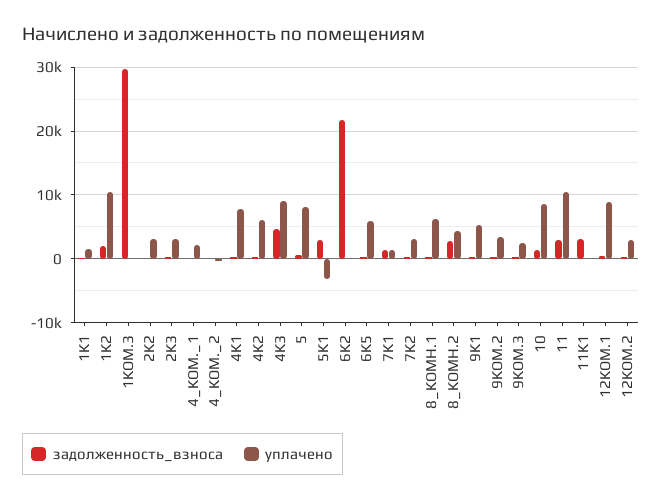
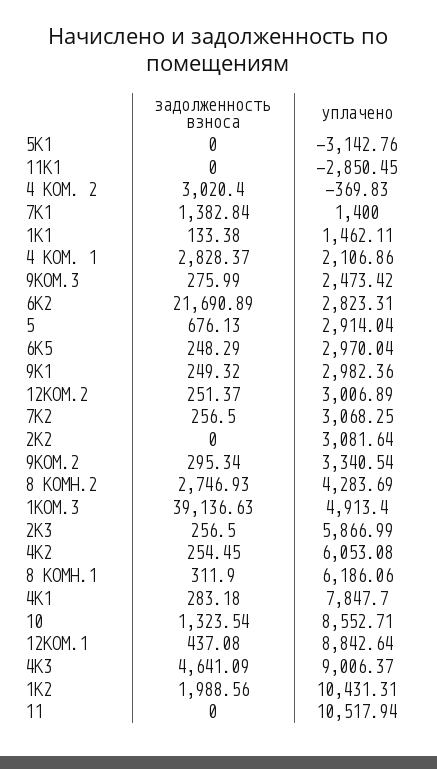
  {
    "задолженность_взноса": {
      "1К1": 133.38,
      "1К2": 1988.56,
-     "1КОМ.3": 30000,
+     "1КОМ.3": 39136.63,
      "2К2": 0,
      "2К3": 256.5,
-     "4_КОМ._1": 0,
+     "4_КОМ._1": 2828.37,
-     "4_КОМ._2": 0,
+     "4_КОМ._2": 3020.4,
      "4К1": 283.18,
      "4К2": 254.45,
      "4К3": 4641.09,
      "5": 676.13,
-     "5К1": 3000,
+     "5К1": 0,
      "6К2": 21690.89,
      "6К5": 248.29,
      "7К1": 1382.84,
      "7К2": 256.5,
      "8_КОМН.1": 311.9,
      "8_КОМН.2": 2746.93,
      "9К1": 249.32,
      "9КОМ.2": 295.34,
      "9КОМ.3": 275.99,
      "10": 1323.54,
-     "11": 3000,
+     "11": 0,
-     "11К1": 3000,
+     "11К1": 0,
      "12КОМ.1": 437.08,
      "12КОМ.2": 251.37
    },
    "уплачено": {
      "1К1": 1462.11,
      "1К2": 10431.31,
-     "1КОМ.3": 0,
+     "1КОМ.3": 4913.4,
      "2К2": 3081.64,
-     "2К3": 3000,
+     "2К3": 5866.99,
      "4_КОМ._1": 2106.86,
      "4_КОМ._2": -369.83,
      "4К1": 7847.7,
      "4К2": 6053.08,
      "4К3": 9006.37,
-     "5": 8000,
+     "5": 2914.04,
      "5К1": -3142.76,
-     "6К2": 0,
+     "6К2": 2823.31,
-     "6К5": 6000,
+     "6К5": 2970.04,
      "7К1": 1400,
      "7К2": 3068.25,
      "8_КОМН.1": 6186.06,
      "8_КОМН.2": 4283.69,
-     "9К1": 5000,
+     "9К1": 2982.36,
      "9КОМ.2": 3340.54,
      "9КОМ.3": 2473.42,
      "10": 8552.71,
      "11": 10517.94,
-     "11К1": 0,
+     "11К1": -2850.45,
      "12КОМ.1": 8842.64,
      "12КОМ.2": 3006.89
    }
  }

